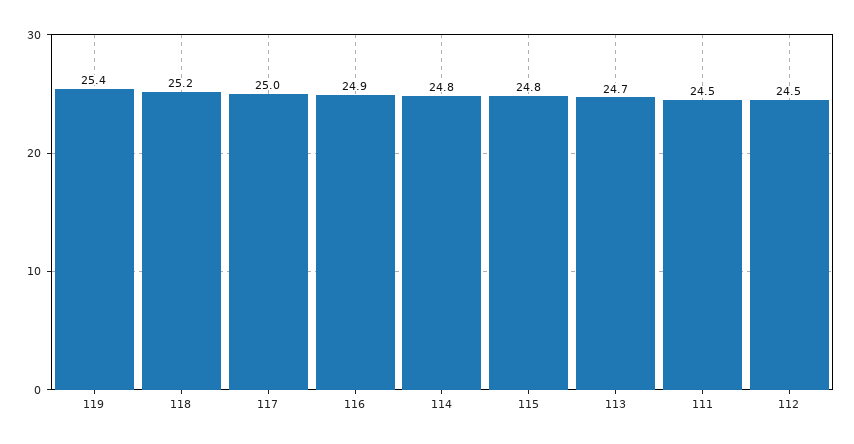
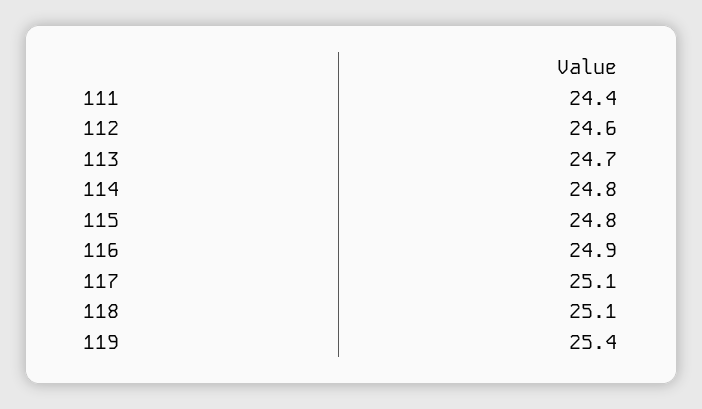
  {
    "119": 25.4,
-   "118": 25.2,
+   "118": 25.1,
-   "117": 25,
+   "117": 25.1,
    "116": 24.9,
    "114": 24.8,
    "115": 24.8,
    "113": 24.7,
-   "111": 24.5,
+   "111": 24.4,
-   "112": 24.5
+   "112": 24.6
  }

